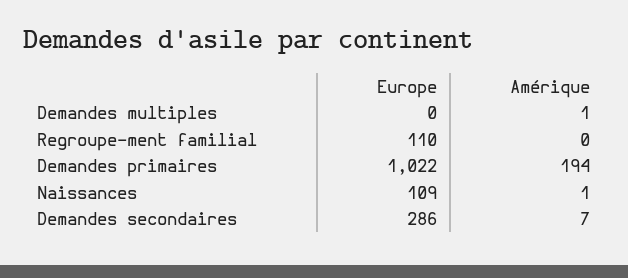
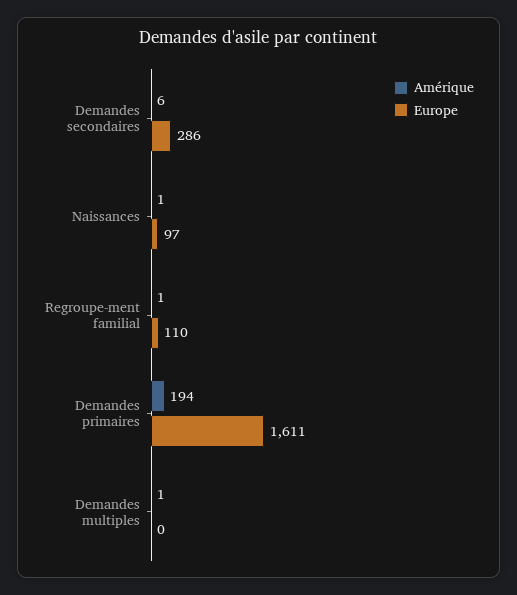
  {
    "Europe": {
      "Demandes multiples": 0,
      "Regroupe-ment familial": 110,
-     "Demandes primaires": 1022,
+     "Demandes primaires": 1611,
-     "Naissances": 109,
+     "Naissances": 97,
      "Demandes secondaires": 286
    },
    "Amérique": {
      "Demandes multiples": 1,
-     "Regroupe-ment familial": 0,
+     "Regroupe-ment familial": 1,
      "Demandes primaires": 194,
      "Naissances": 1,
-     "Demandes secondaires": 7
+     "Demandes secondaires": 6
    }
  }

